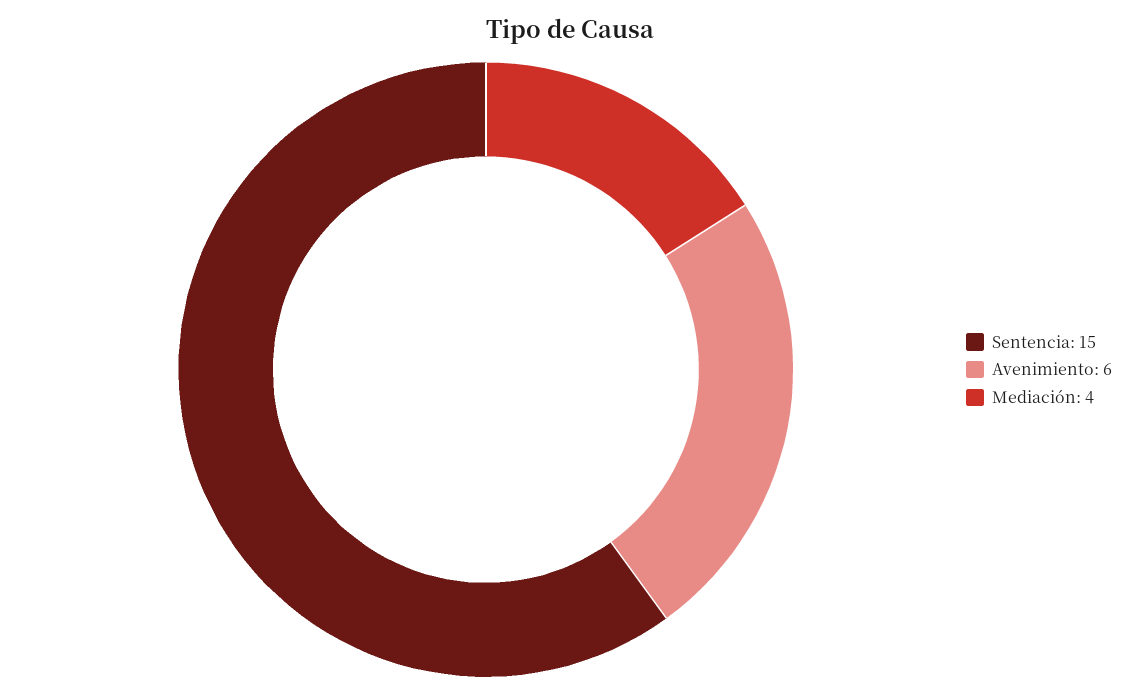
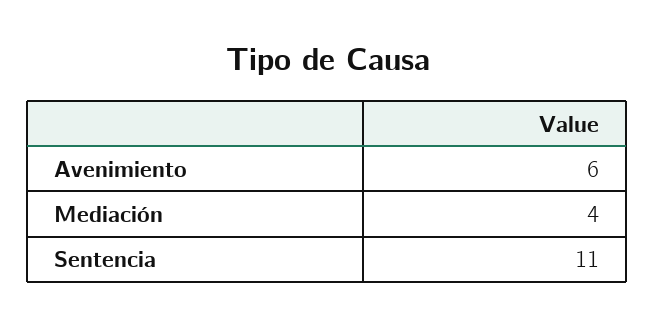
  {
-   "Sentencia": 15,
+   "Sentencia": 11,
    "Avenimiento": 6,
    "Mediación": 4
  }

